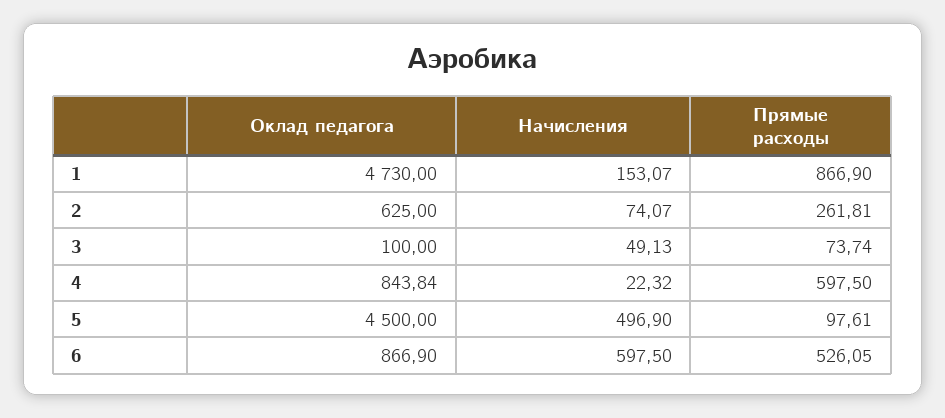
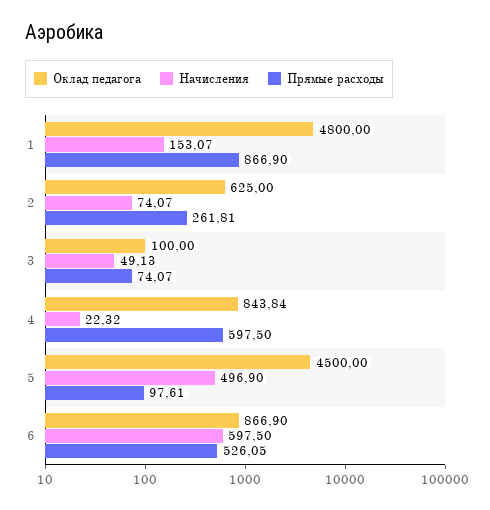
  {
    "Оклад педагога": {
-     "1": 4730,
+     "1": 4800,
      "2": 625,
      "3": 100,
      "4": 843.84,
      "5": 4500,
      "6": 866.9
    },
    "Начисления": {
      "1": 153.07,
      "2": 74.07,
      "3": 49.13,
      "4": 22.32,
      "5": 496.9,
      "6": 597.5
    },
    "Прямые расходы": {
      "1": 866.9,
      "2": 261.81,
-     "3": 73.74,
+     "3": 74.07,
      "4": 597.5,
      "5": 97.61,
      "6": 526.05
    }
  }

